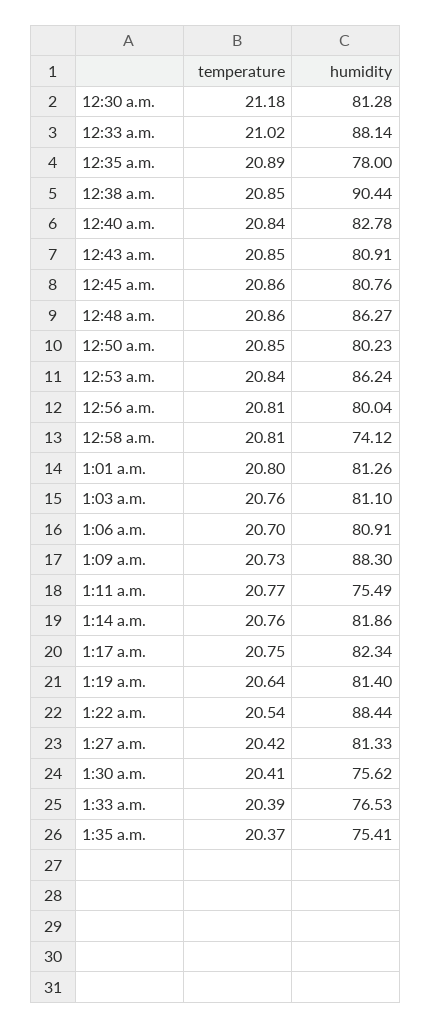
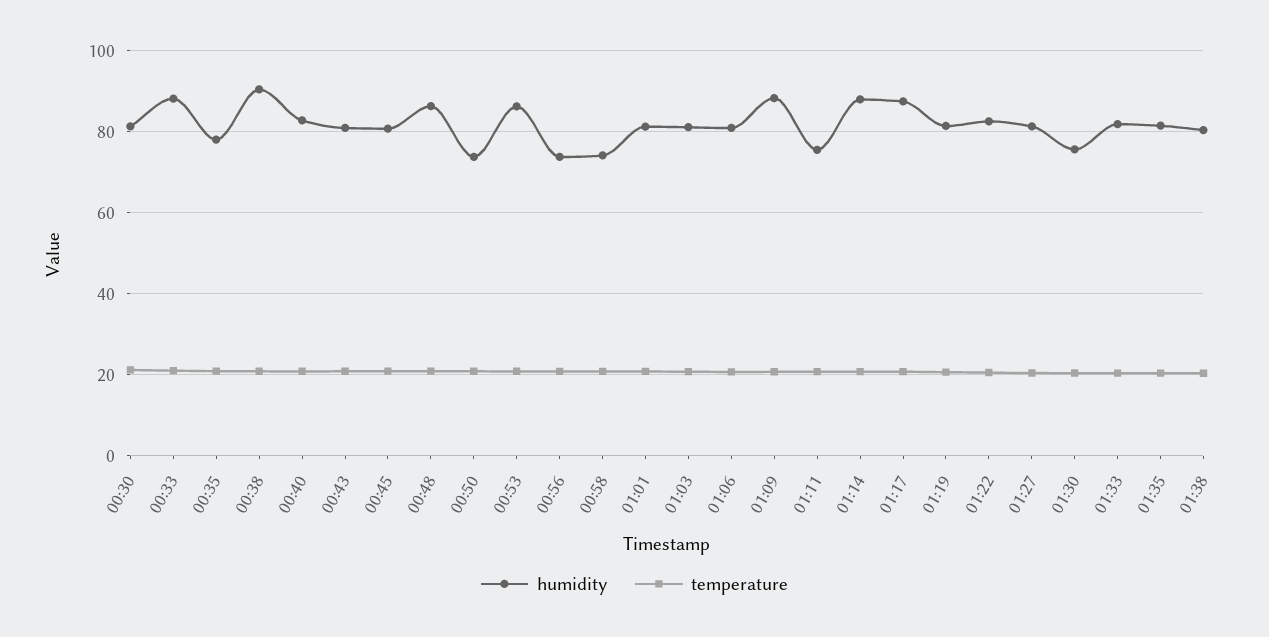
  {
    "temperature": {
      "12:30 a.m.": 21.18,
      "12:33 a.m.": 21.02,
      "12:35 a.m.": 20.89,
      "12:38 a.m.": 20.85,
      "12:40 a.m.": 20.84,
      "12:43 a.m.": 20.85,
      "12:45 a.m.": 20.86,
      "12:48 a.m.": 20.86,
      "12:50 a.m.": 20.85,
      "12:53 a.m.": 20.84,
      "12:56 a.m.": 20.81,
      "12:58 a.m.": 20.81,
      "1:01 a.m.": 20.8,
      "1:03 a.m.": 20.76,
      "1:06 a.m.": 20.7,
      "1:09 a.m.": 20.73,
      "1:11 a.m.": 20.77,
      "1:14 a.m.": 20.76,
      "1:17 a.m.": 20.75,
      "1:19 a.m.": 20.64,
      "1:22 a.m.": 20.54,
      "1:27 a.m.": 20.42,
      "1:30 a.m.": 20.41,
      "1:33 a.m.": 20.39,
-     "1:35 a.m.": 20.37
+     "1:35 a.m.": 20.37,
+     "01:38": 20
    },
    "humidity": {
      "12:30 a.m.": 81.28,
      "12:33 a.m.": 88.14,
      "12:35 a.m.": 78,
      "12:38 a.m.": 90.44,
      "12:40 a.m.": 82.78,
      "12:43 a.m.": 80.91,
      "12:45 a.m.": 80.76,
      "12:48 a.m.": 86.27,
-     "12:50 a.m.": 80.23,
+     "12:50 a.m.": 74,
      "12:53 a.m.": 86.24,
-     "12:56 a.m.": 80.04,
+     "12:56 a.m.": 74,
      "12:58 a.m.": 74.12,
      "1:01 a.m.": 81.26,
      "1:03 a.m.": 81.1,
      "1:06 a.m.": 80.91,
      "1:09 a.m.": 88.3,
      "1:11 a.m.": 75.49,
-     "1:14 a.m.": 81.86,
+     "1:14 a.m.": 88,
-     "1:17 a.m.": 82.34,
+     "1:17 a.m.": 88,
      "1:19 a.m.": 81.4,
-     "1:22 a.m.": 88.44,
+     "1:22 a.m.": 82,
      "1:27 a.m.": 81.33,
      "1:30 a.m.": 75.62,
-     "1:33 a.m.": 76.53,
+     "1:33 a.m.": 82,
-     "1:35 a.m.": 75.41
+     "1:35 a.m.": 82,
+     "01:38": 80
    }
  }

